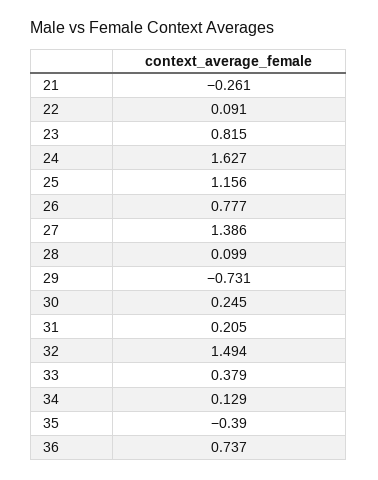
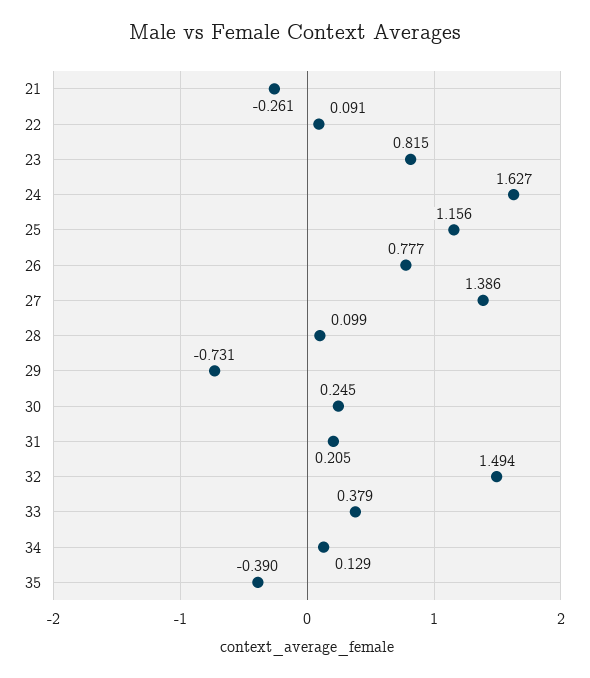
  {
    "21": -0.261,
    "22": 0.091,
    "23": 0.815,
    "24": 1.627,
    "25": 1.156,
    "26": 0.777,
    "27": 1.386,
    "28": 0.099,
    "29": -0.731,
    "30": 0.245,
    "31": 0.205,
    "32": 1.494,
    "33": 0.379,
    "34": 0.129,
-   "35": -0.39,
+   "35": -0.39
-   "36": 0.737
  }

